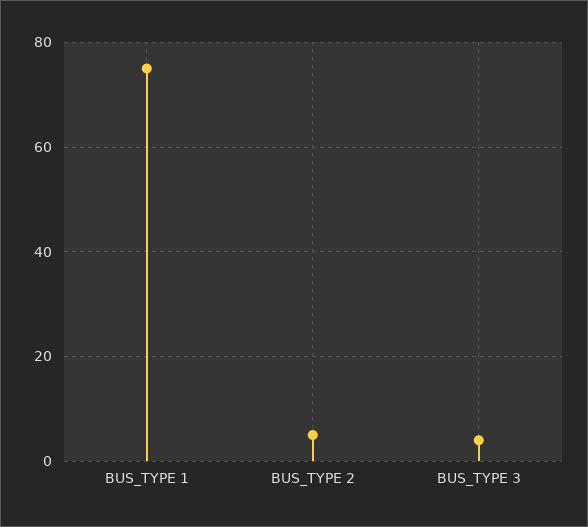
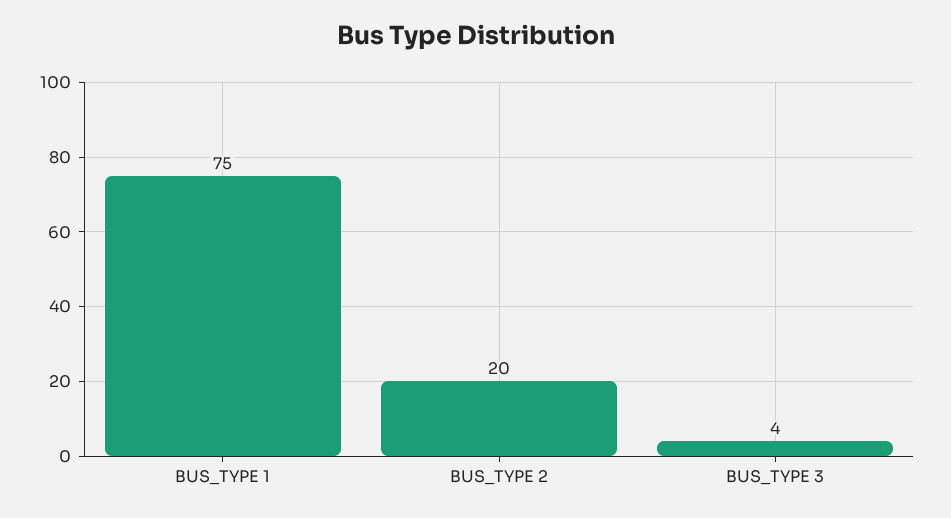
  {
    "BUS_TYPE 1": 75,
-   "BUS_TYPE 2": 5,
+   "BUS_TYPE 2": 20,
    "BUS_TYPE 3": 4
  }

